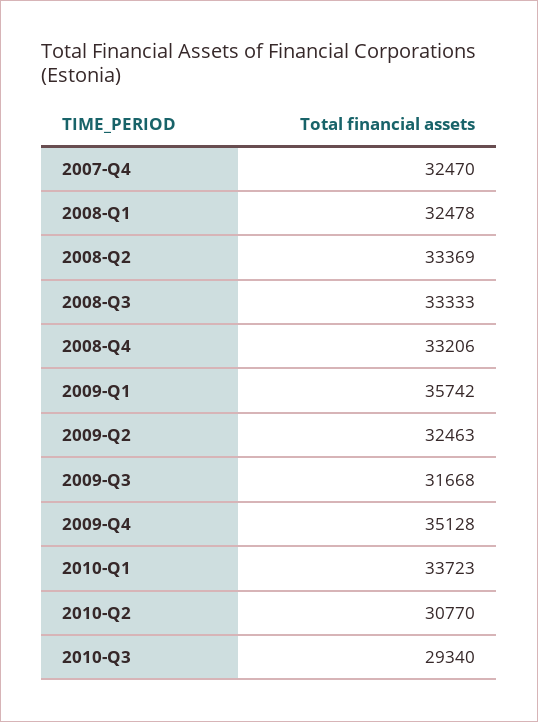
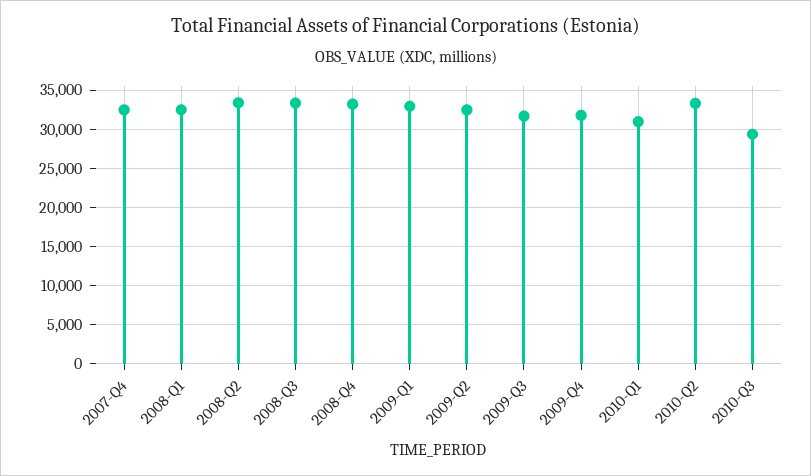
  {
    "2007-Q4": 32470,
    "2008-Q1": 32478,
    "2008-Q2": 33369,
    "2008-Q3": 33333,
    "2008-Q4": 33206,
-   "2009-Q1": 35742,
+   "2009-Q1": 33000,
    "2009-Q2": 32463,
    "2009-Q3": 31668,
-   "2009-Q4": 35128,
+   "2009-Q4": 32000,
-   "2010-Q1": 33723,
+   "2010-Q1": 31000,
-   "2010-Q2": 30770,
+   "2010-Q2": 33000,
    "2010-Q3": 29340
  }

